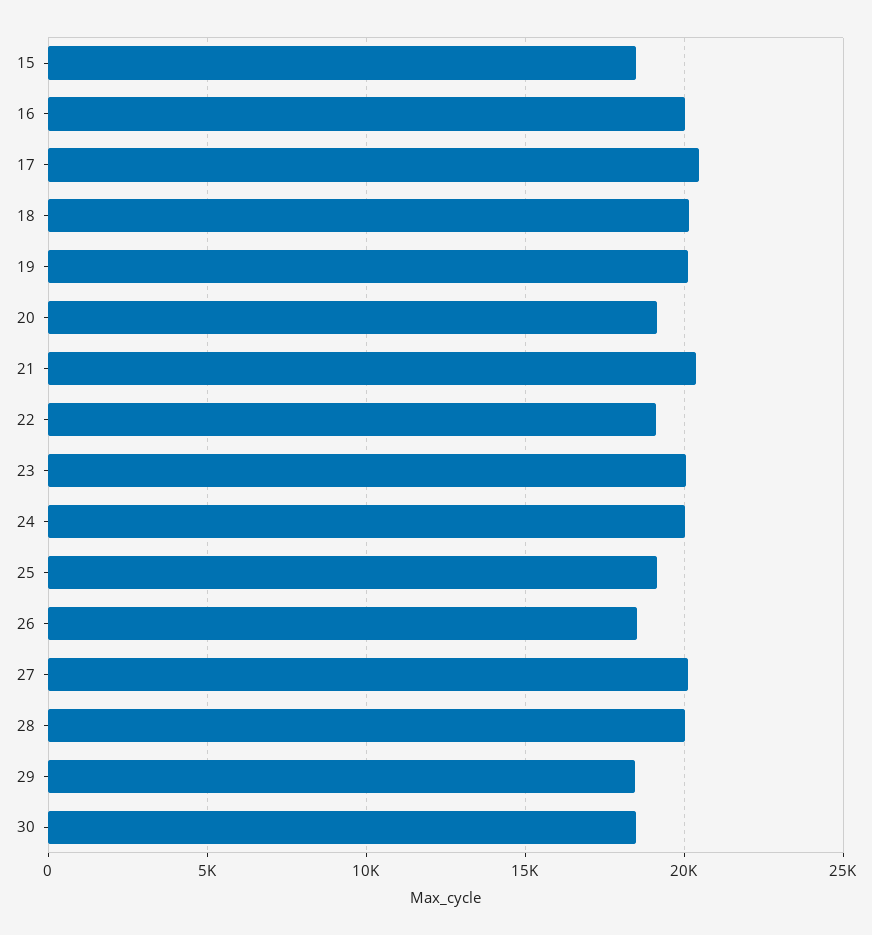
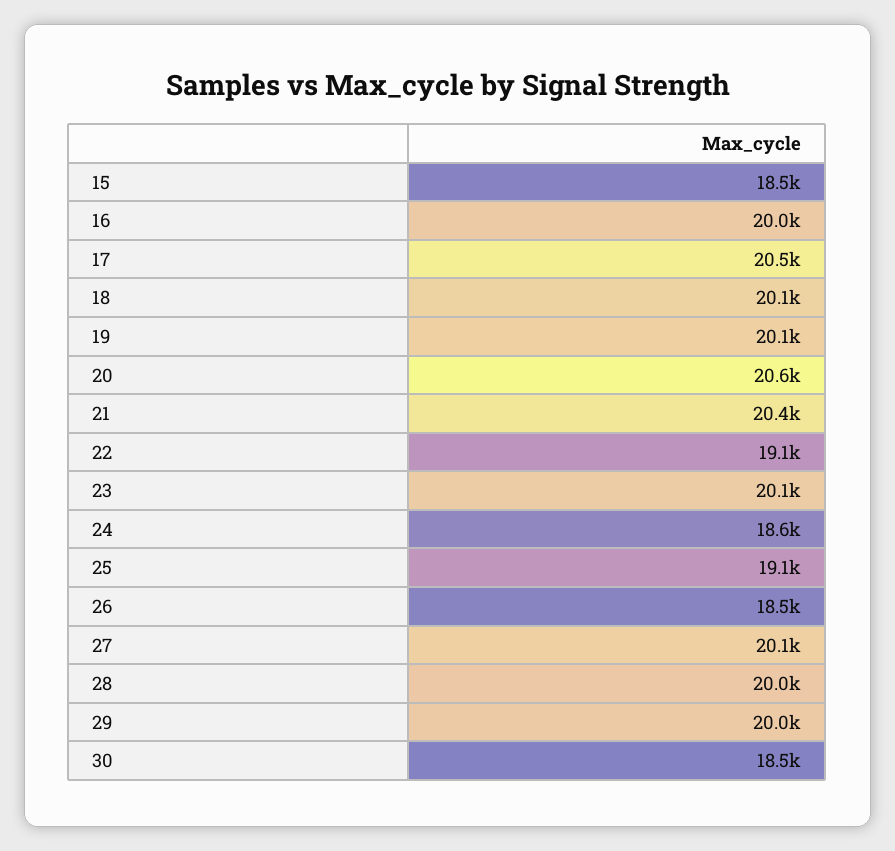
  {
    "15": 18500,
    "16": 20000,
    "17": 20500,
    "18": 20100,
    "19": 20100,
-   "20": 19000,
+   "20": 20600,
    "21": 20400,
    "22": 19100,
    "23": 20100,
-   "24": 20000,
+   "24": 18600,
    "25": 19100,
    "26": 18500,
    "27": 20100,
    "28": 20000,
-   "29": 18500,
+   "29": 20000,
    "30": 18500
  }

